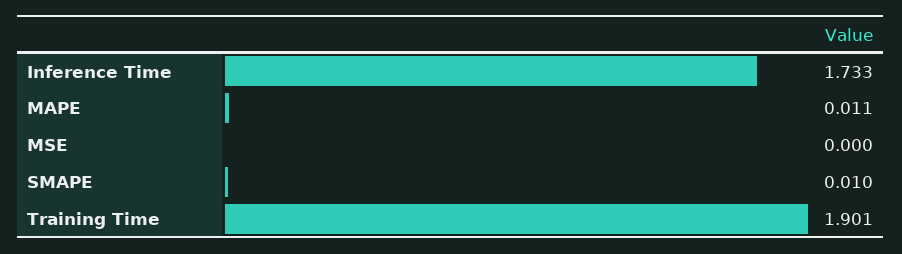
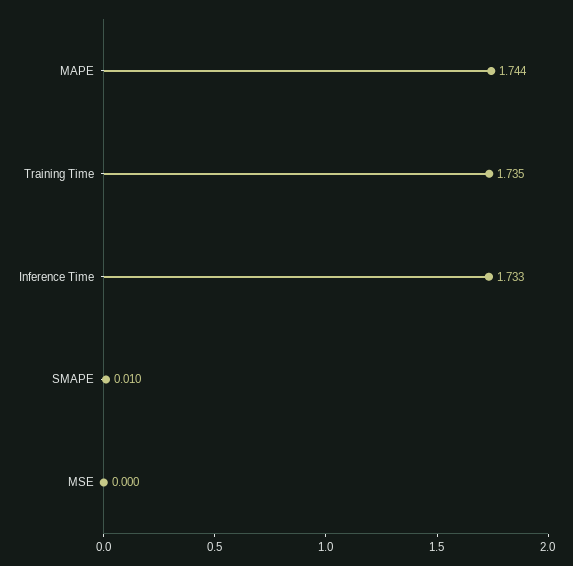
  {
    "Inference Time": 1.733,
-   "MAPE": 0.011,
+   "MAPE": 1.744,
    "MSE": 0,
    "SMAPE": 0.01,
-   "Training Time": 1.901
+   "Training Time": 1.735
  }

